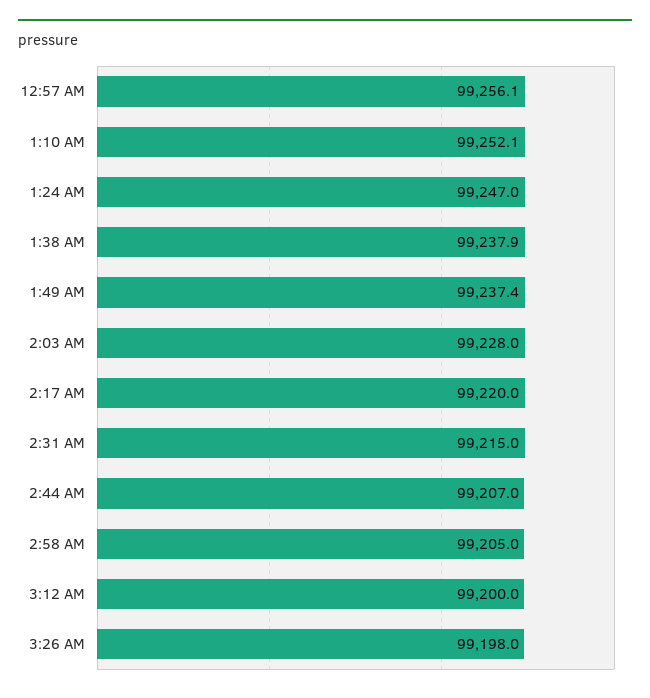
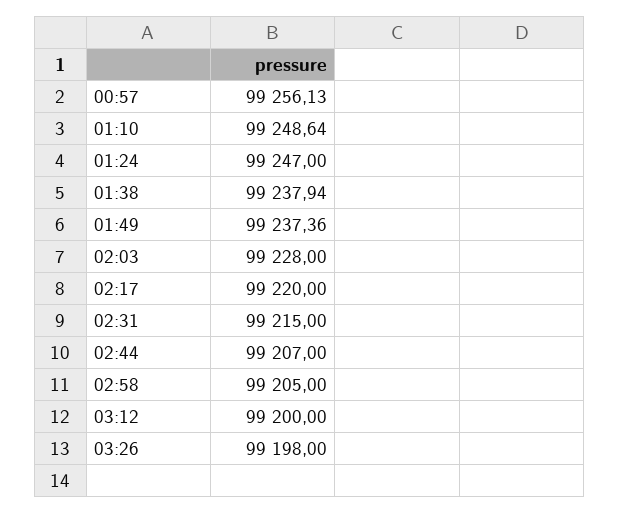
  {
    "12:57 AM": 99256.13,
-   "1:10 AM": 99252.1,
+   "1:10 AM": 99248.64,
    "1:24 AM": 99247,
    "1:38 AM": 99237.94,
    "1:49 AM": 99237.36,
    "2:03 AM": 99228,
    "2:17 AM": 99220,
    "2:31 AM": 99215,
    "2:44 AM": 99207,
    "2:58 AM": 99205,
    "3:12 AM": 99200,
    "3:26 AM": 99198
  }

